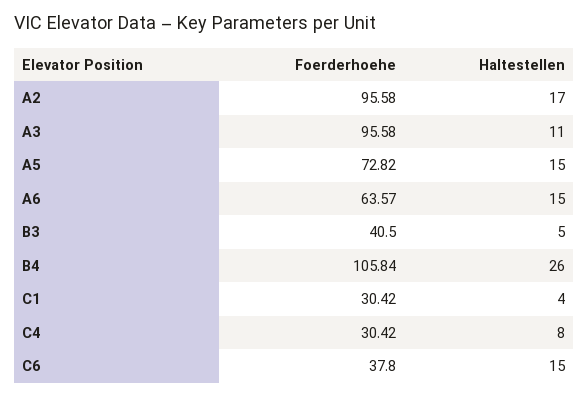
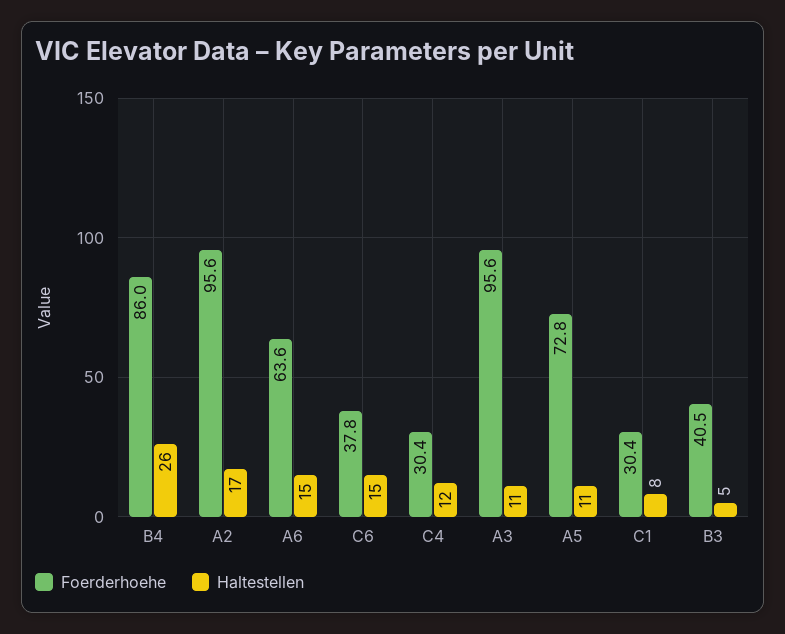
  {
    "Foerderhoehe": {
      "A2": 95.58,
      "A3": 95.58,
      "A5": 72.82,
      "A6": 63.57,
      "B3": 40.5,
-     "B4": 105.84,
+     "B4": 86,
      "C1": 30.42,
      "C4": 30.42,
      "C6": 37.8
    },
    "Haltestellen": {
      "A2": 17,
      "A3": 11,
-     "A5": 15,
+     "A5": 11,
      "A6": 15,
      "B3": 5,
      "B4": 26,
-     "C1": 4,
+     "C1": 8,
-     "C4": 8,
+     "C4": 12,
      "C6": 15
    }
  }

